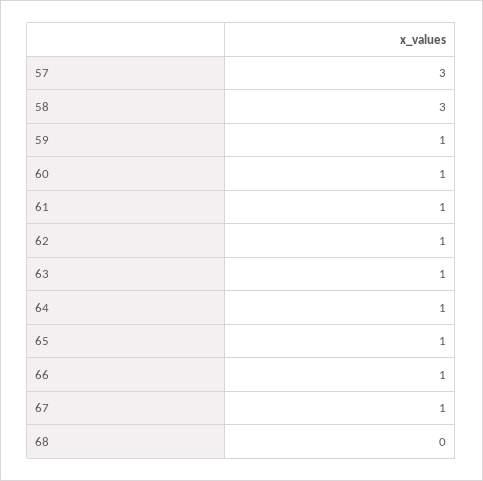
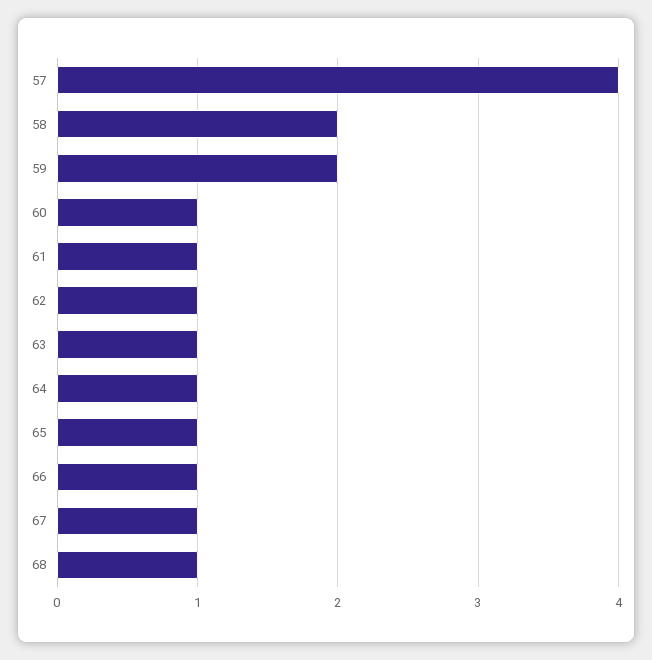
  {
-   "57": 3,
+   "57": 4,
-   "58": 3,
+   "58": 2,
-   "59": 1,
+   "59": 2,
    "60": 1,
    "61": 1,
    "62": 1,
    "63": 1,
    "64": 1,
    "65": 1,
    "66": 1,
    "67": 1,
-   "68": 0
+   "68": 1
  }

